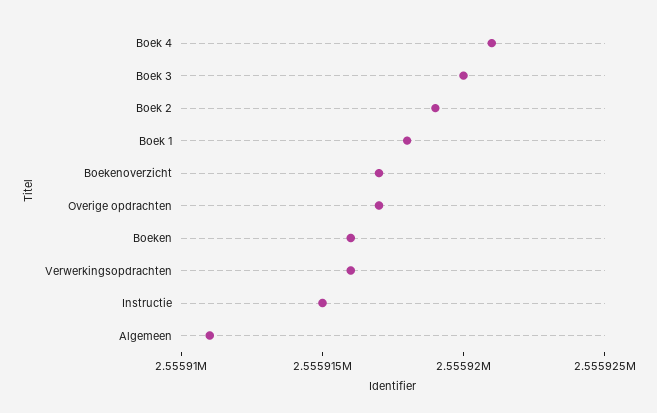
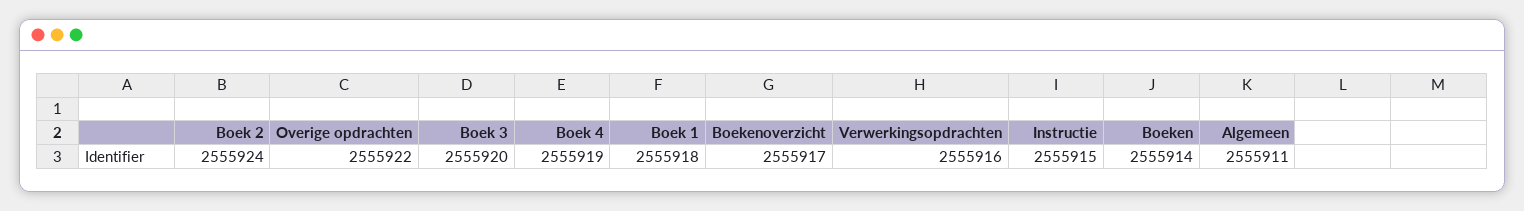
  {
-   "Boek 4": 2555921,
+   "Boek 4": 2555919,
    "Boek 3": 2555920,
-   "Boek 2": 2555919,
+   "Boek 2": 2555924,
    "Boek 1": 2555918,
    "Boekenoverzicht": 2555917,
-   "Overige opdrachten": 2555917,
+   "Overige opdrachten": 2555922,
-   "Boeken": 2555916,
+   "Boeken": 2555914,
    "Verwerkingsopdrachten": 2555916,
    "Instructie": 2555915,
    "Algemeen": 2555911
  }

